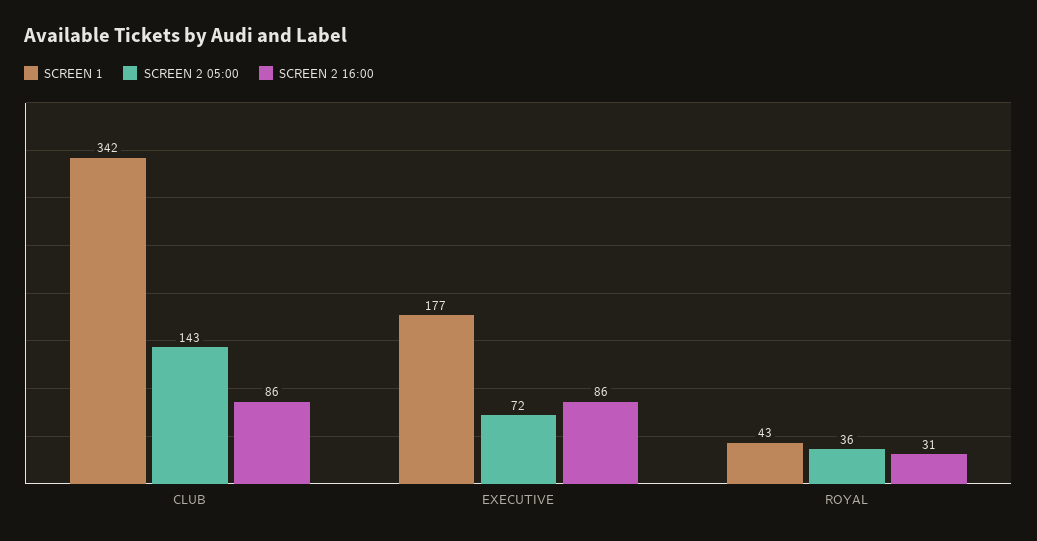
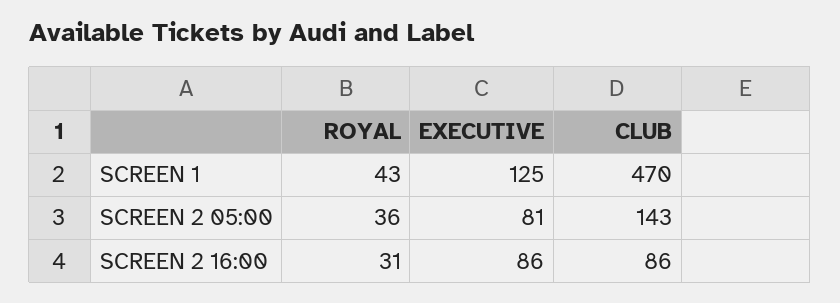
  {
    "SCREEN 1": {
-     "CLUB": 342,
+     "CLUB": 470,
-     "EXECUTIVE": 177,
+     "EXECUTIVE": 125,
      "ROYAL": 43
    },
    "SCREEN 2 05:00": {
      "CLUB": 143,
-     "EXECUTIVE": 72,
+     "EXECUTIVE": 81,
      "ROYAL": 36
    },
    "SCREEN 2 16:00": {
      "CLUB": 86,
      "EXECUTIVE": 86,
      "ROYAL": 31
    }
  }

